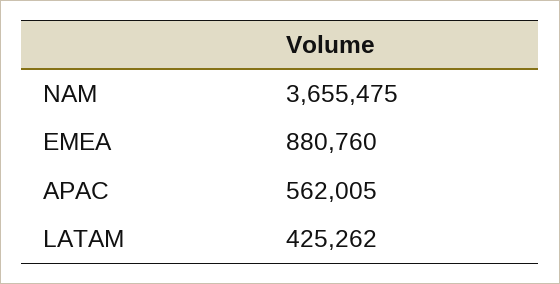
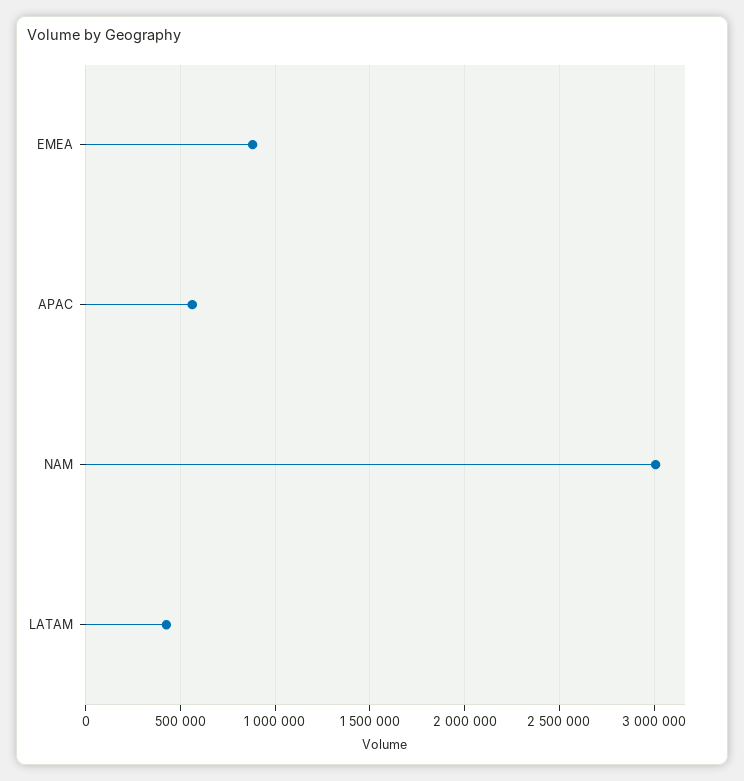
  {
-   "NAM": 3655475,
+   "NAM": 3000000,
    "EMEA": 880760,
    "APAC": 562005,
    "LATAM": 425262
  }

